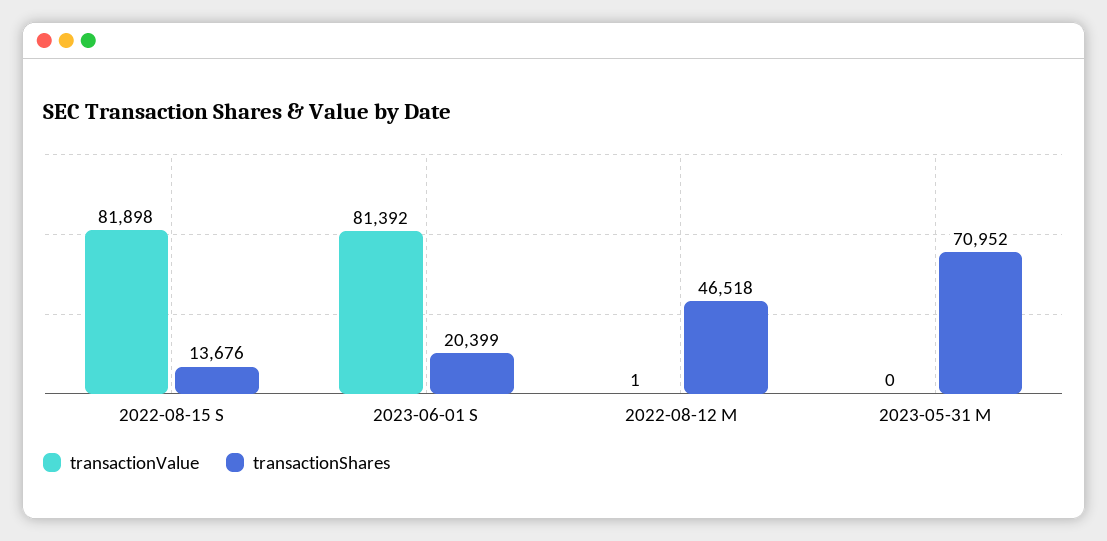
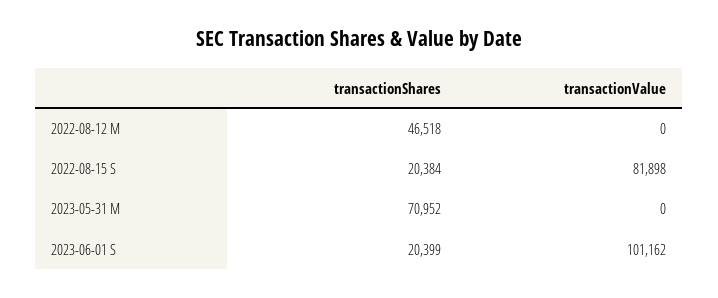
  {
    "transactionValue": {
      "2022-08-15 S": 81898,
-     "2023-06-01 S": 81392,
+     "2023-06-01 S": 101162,
-     "2022-08-12 M": 1,
+     "2022-08-12 M": 0,
      "2023-05-31 M": 0
    },
    "transactionShares": {
-     "2022-08-15 S": 13676,
+     "2022-08-15 S": 20384,
      "2023-06-01 S": 20399,
      "2022-08-12 M": 46518,
      "2023-05-31 M": 70952
    }
  }

